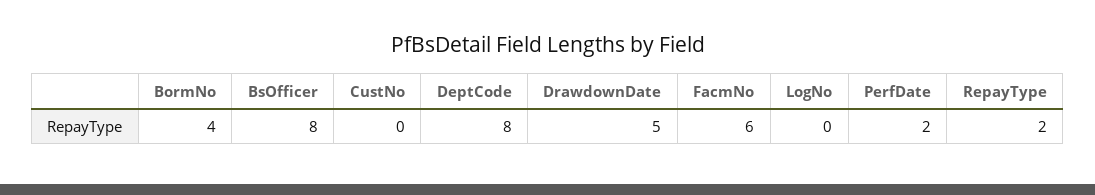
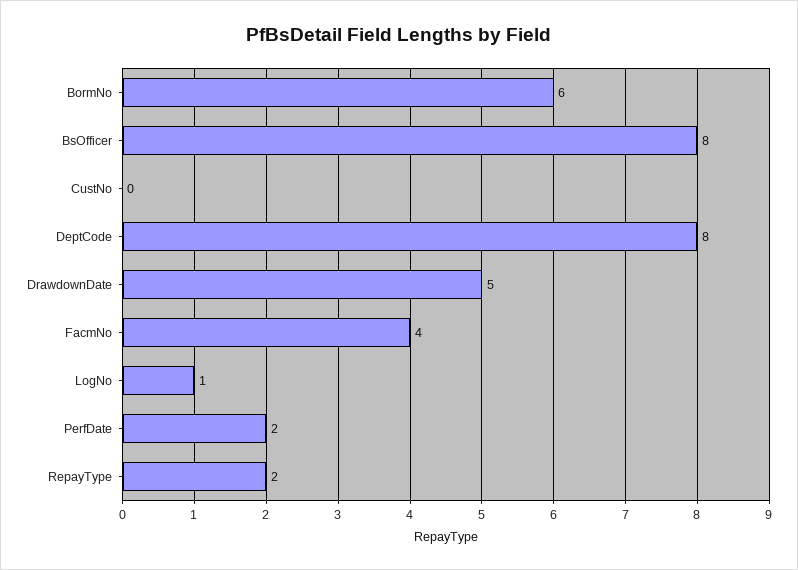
  {
-   "BormNo": 4,
+   "BormNo": 6,
    "BsOfficer": 8,
    "CustNo": 0,
    "DeptCode": 8,
    "DrawdownDate": 5,
-   "FacmNo": 6,
+   "FacmNo": 4,
-   "LogNo": 0,
+   "LogNo": 1,
    "PerfDate": 2,
    "RepayType": 2
  }

